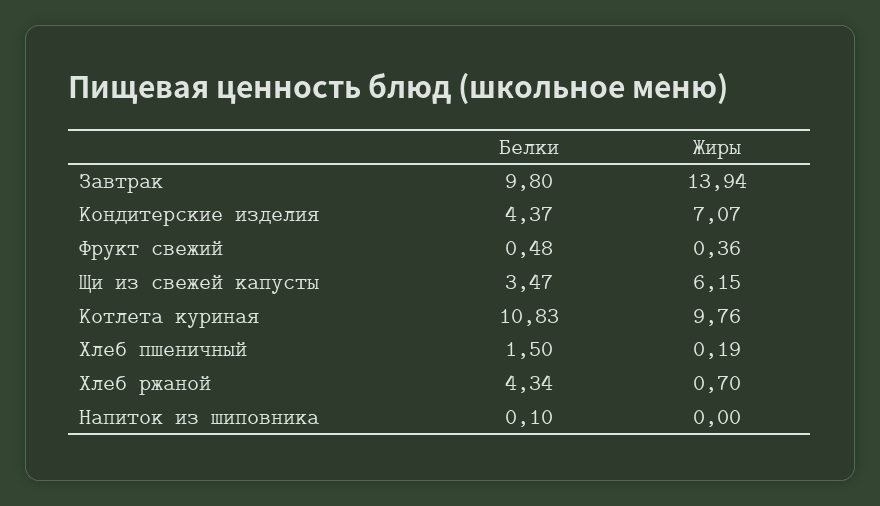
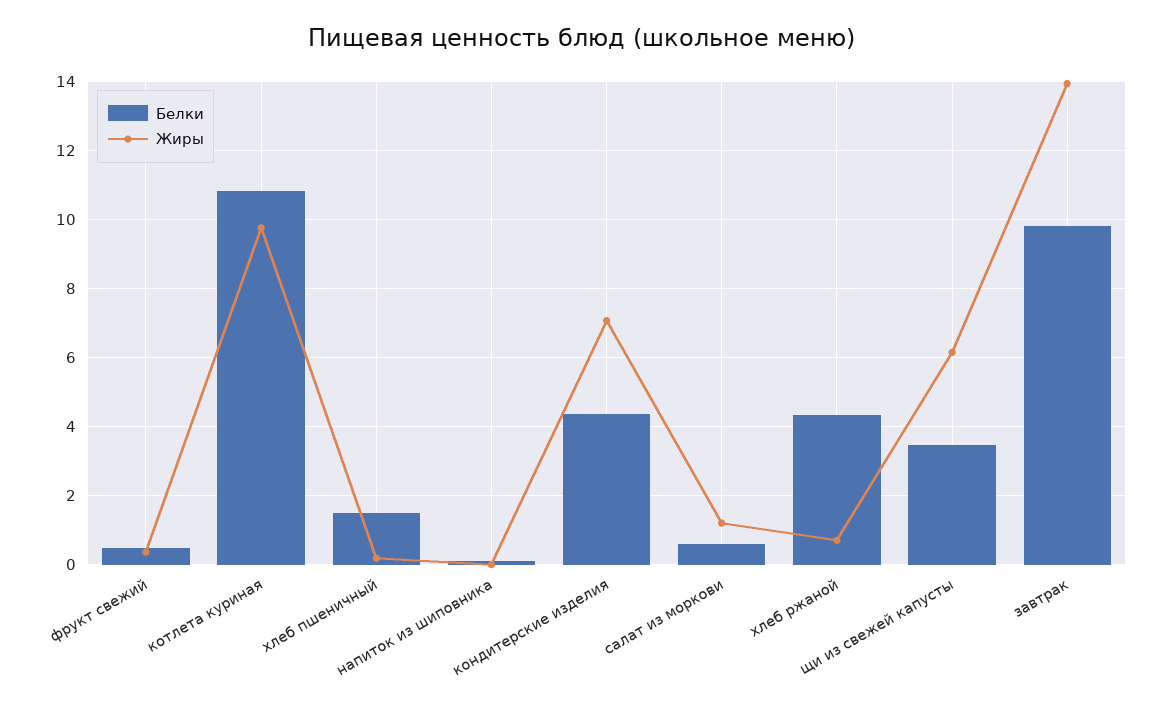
  {
    "Белки": {
      "Завтрак": 9.8,
      "Кондитерские изделия": 4.37,
      "Фрукт свежий": 0.48,
      "Щи из свежей капусты": 3.47,
      "Котлета куриная": 10.83,
      "Хлеб пшеничный": 1.5,
      "Хлеб ржаной": 4.34,
-     "Напиток из шиповника": 0.1
+     "Напиток из шиповника": 0.1,
+     "салат из моркови": 0.6
    },
    "Жиры": {
      "Завтрак": 13.94,
      "Кондитерские изделия": 7.07,
      "Фрукт свежий": 0.36,
      "Щи из свежей капусты": 6.15,
      "Котлета куриная": 9.76,
      "Хлеб пшеничный": 0.19,
      "Хлеб ржаной": 0.7,
-     "Напиток из шиповника": 0
+     "Напиток из шиповника": 0,
+     "салат из моркови": 1.2
    }
  }

